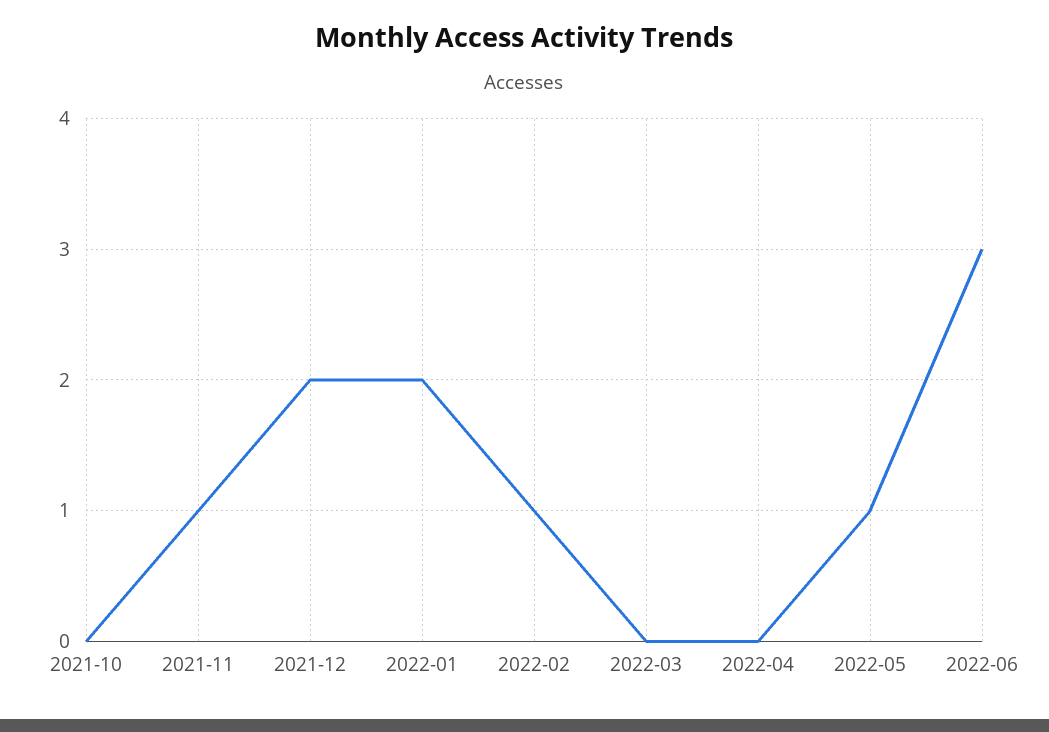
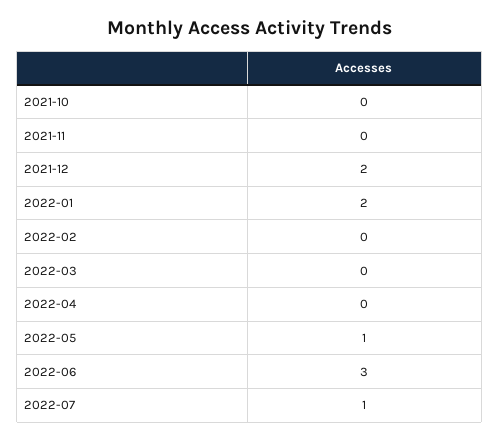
  {
    "2021-10": 0,
-   "2021-11": 1,
+   "2021-11": 0,
    "2021-12": 2,
    "2022-01": 2,
-   "2022-02": 1,
+   "2022-02": 0,
    "2022-03": 0,
    "2022-04": 0,
    "2022-05": 1,
-   "2022-06": 3
+   "2022-06": 3,
+   "2022-07": 1
  }

